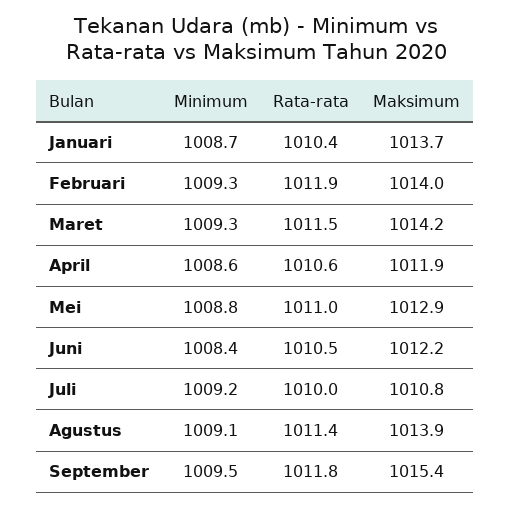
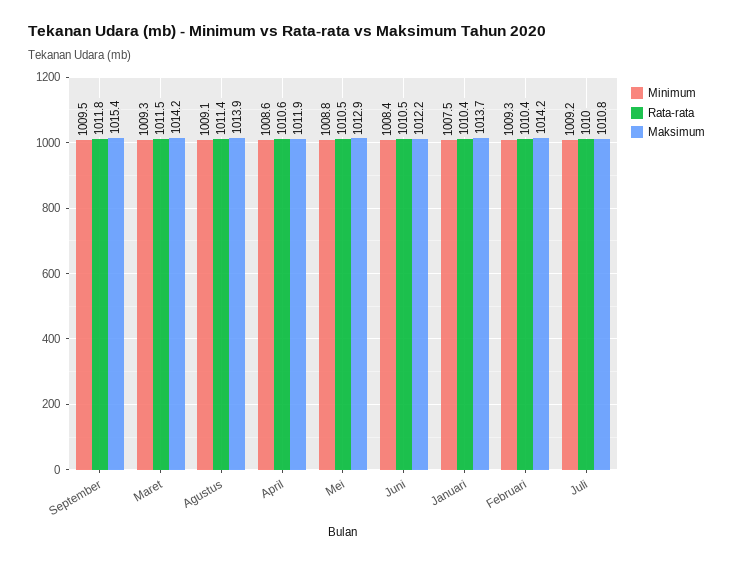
  {
    "Minimum": {
-     "Januari": 1008.7,
+     "Januari": 1007.5,
      "Februari": 1009.3,
      "Maret": 1009.3,
      "April": 1008.6,
      "Mei": 1008.8,
      "Juni": 1008.4,
      "Juli": 1009.2,
      "Agustus": 1009.1,
      "September": 1009.5
    },
    "Rata-rata": {
      "Januari": 1010.4,
-     "Februari": 1011.9,
+     "Februari": 1010.4,
      "Maret": 1011.5,
      "April": 1010.6,
-     "Mei": 1011,
+     "Mei": 1010.5,
      "Juni": 1010.5,
      "Juli": 1010,
      "Agustus": 1011.4,
      "September": 1011.8
    },
    "Maksimum": {
      "Januari": 1013.7,
-     "Februari": 1014,
+     "Februari": 1014.2,
      "Maret": 1014.2,
      "April": 1011.9,
      "Mei": 1012.9,
      "Juni": 1012.2,
      "Juli": 1010.8,
      "Agustus": 1013.9,
      "September": 1015.4
    }
  }

